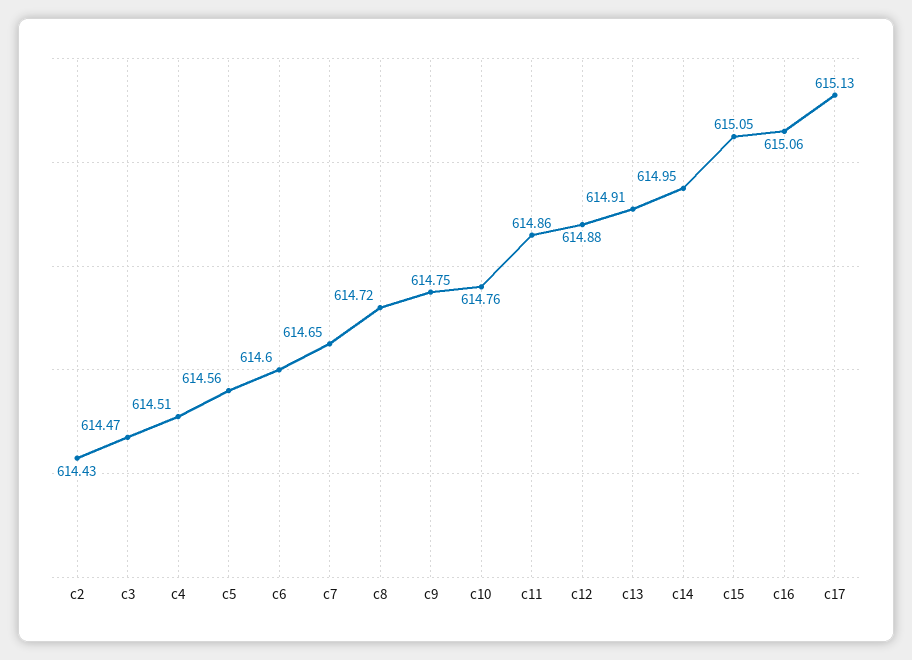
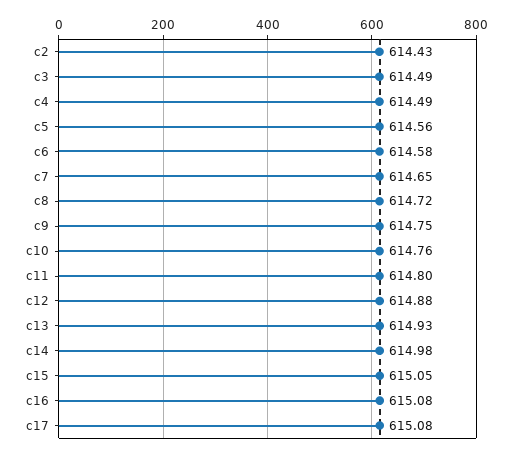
  {
    "c2": 614.43,
-   "c3": 614.47,
+   "c3": 614.49,
-   "c4": 614.51,
+   "c4": 614.49,
    "c5": 614.56,
-   "c6": 614.6,
+   "c6": 614.58,
    "c7": 614.65,
    "c8": 614.72,
    "c9": 614.75,
    "c10": 614.76,
-   "c11": 614.86,
+   "c11": 614.8,
    "c12": 614.88,
-   "c13": 614.91,
+   "c13": 614.93,
-   "c14": 614.95,
+   "c14": 614.98,
    "c15": 615.05,
-   "c16": 615.06,
+   "c16": 615.08,
-   "c17": 615.13
+   "c17": 615.08
  }

